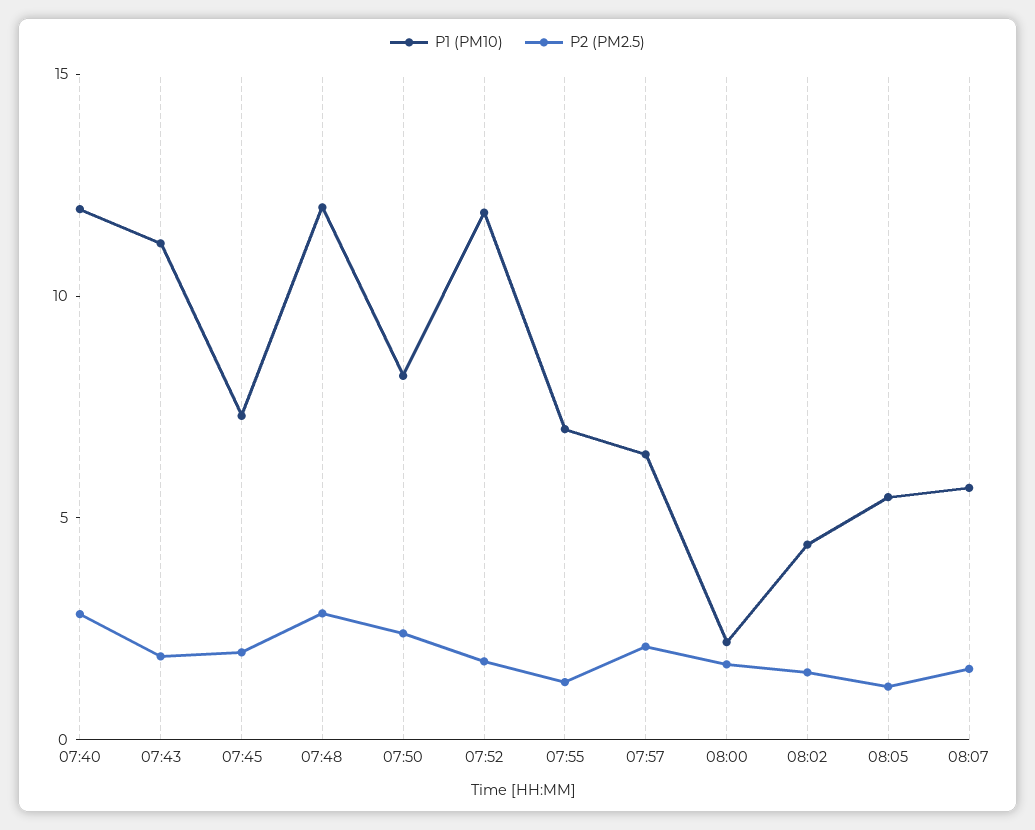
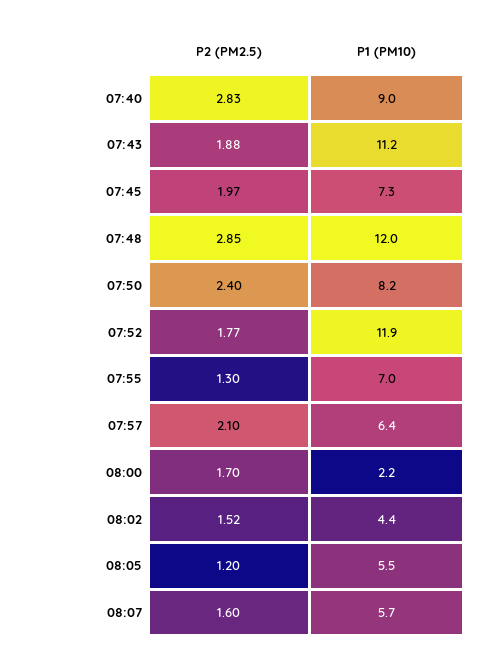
  {
    "P1 (PM10)": {
-     "07:40": 12,
+     "07:40": 9,
      "07:43": 11.2,
      "07:45": 7.3,
      "07:48": 12,
      "07:50": 8.2,
      "07:52": 11.9,
      "07:55": 7,
      "07:57": 6.4,
      "08:00": 2.2,
      "08:02": 4.4,
      "08:05": 5.5,
      "08:07": 5.7
    },
    "P2 (PM2.5)": {
      "07:40": 2.83,
      "07:43": 1.88,
      "07:45": 1.97,
      "07:48": 2.85,
      "07:50": 2.4,
      "07:52": 1.77,
      "07:55": 1.3,
      "07:57": 2.1,
      "08:00": 1.7,
      "08:02": 1.52,
      "08:05": 1.2,
      "08:07": 1.6
    }
  }

